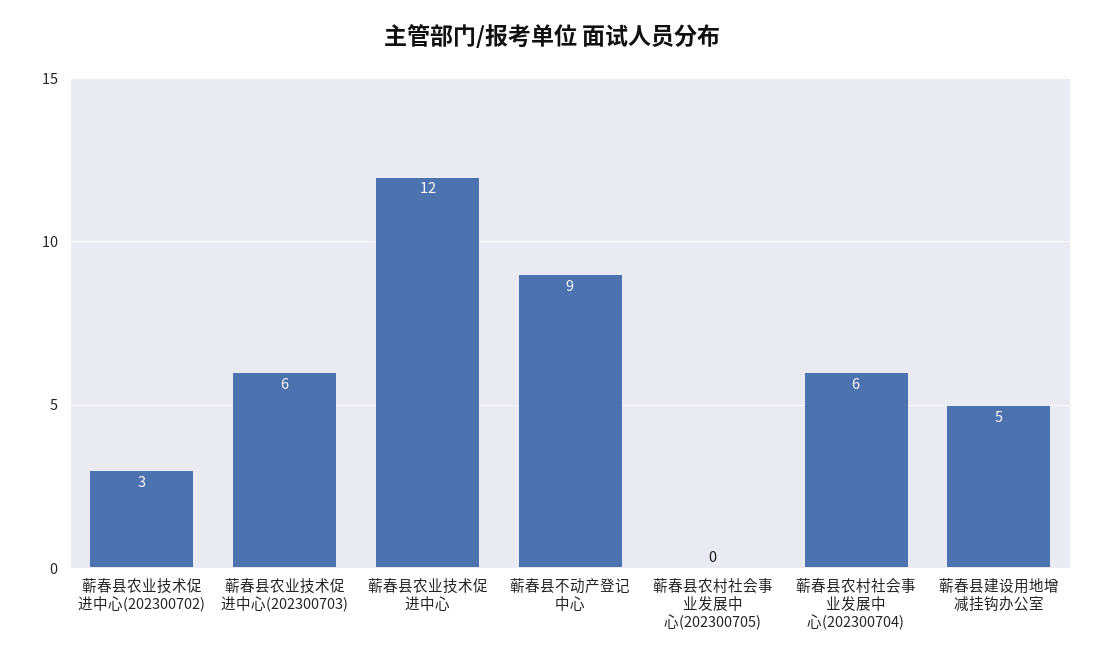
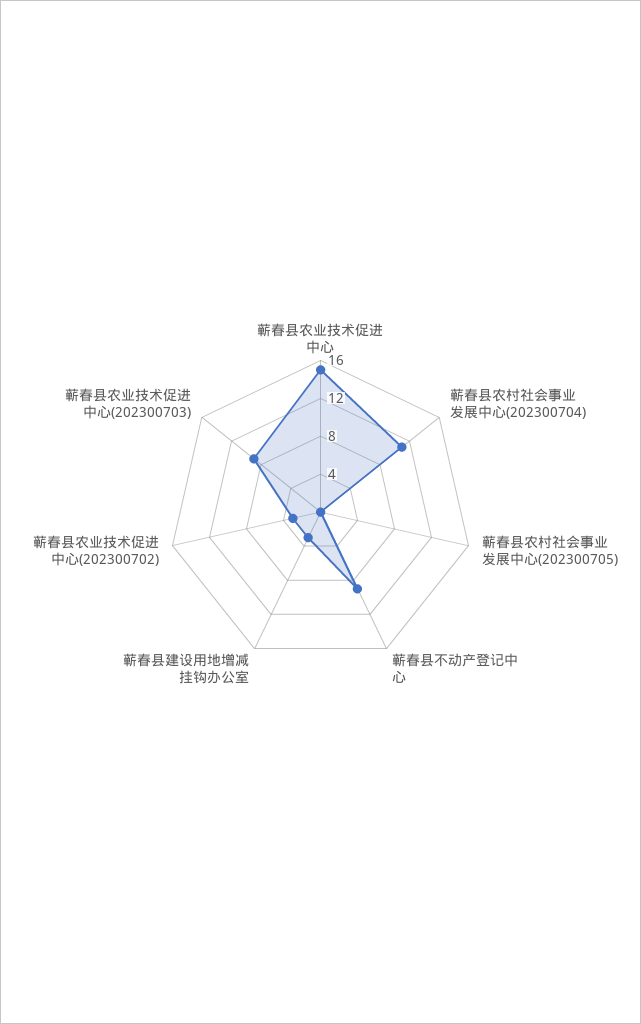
  {
    "蕲春县农业技术促进中心(202300702)": 3,
-   "蕲春县农业技术促进中心(202300703)": 6,
+   "蕲春县农业技术促进中心(202300703)": 9,
-   "蕲春县农业技术促进中心": 12,
+   "蕲春县农业技术促进中心": 15,
    "蕲春县不动产登记中心": 9,
    "蕲春县农村社会事业发展中心(202300705)": 0,
-   "蕲春县农村社会事业发展中心(202300704)": 6,
+   "蕲春县农村社会事业发展中心(202300704)": 11,
-   "蕲春县建设用地增减挂钩办公室": 5
+   "蕲春县建设用地增减挂钩办公室": 3
  }

